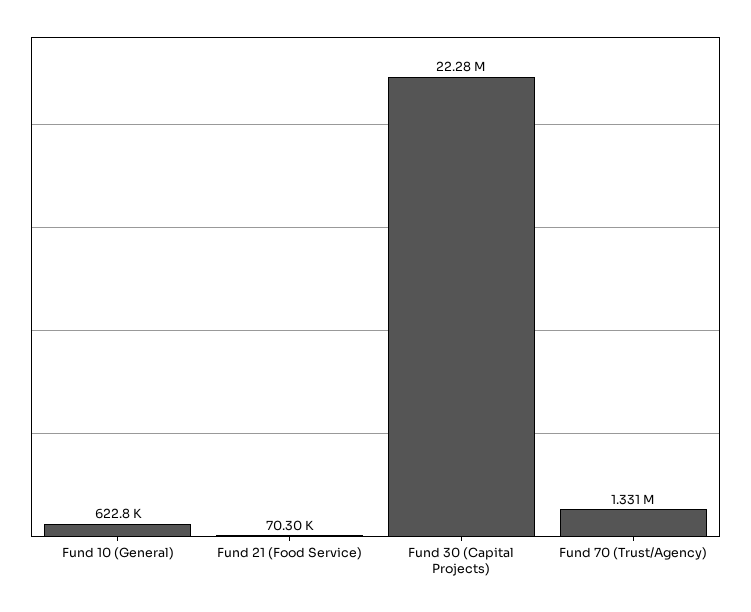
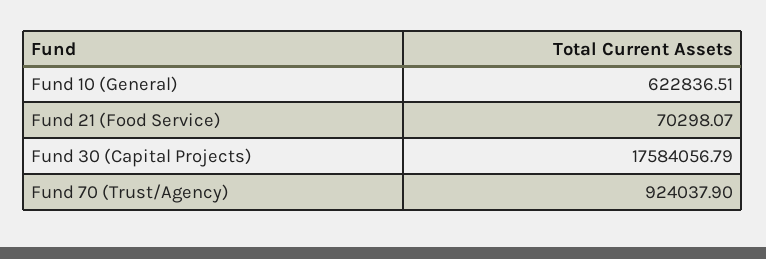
  {
    "Fund 10 (General)": 622836.51,
    "Fund 21 (Food Service)": 70298.07,
-   "Fund 30 (Capital Projects)": 22280000,
+   "Fund 30 (Capital Projects)": 17584056.79,
-   "Fund 70 (Trust/Agency)": 1331000
+   "Fund 70 (Trust/Agency)": 924037.9
  }

